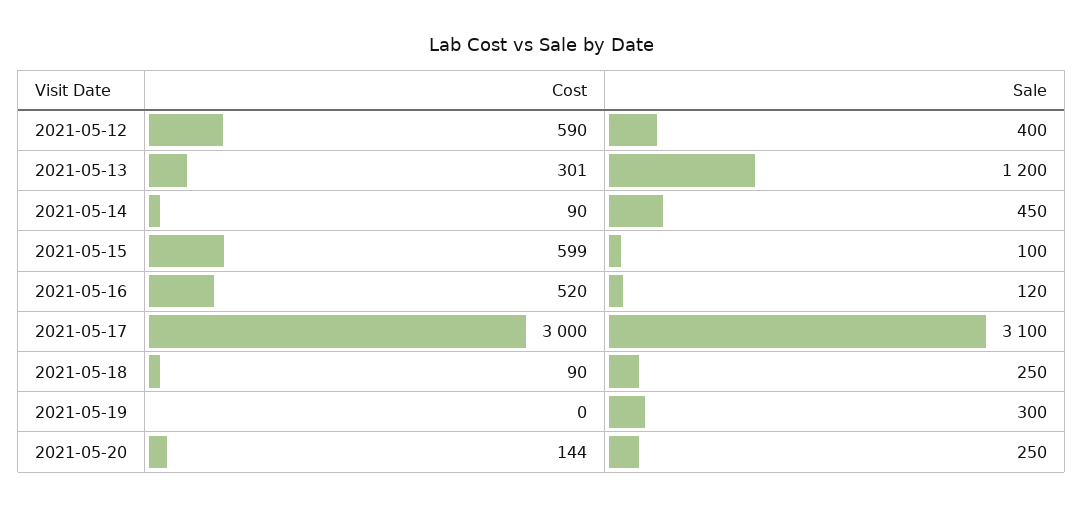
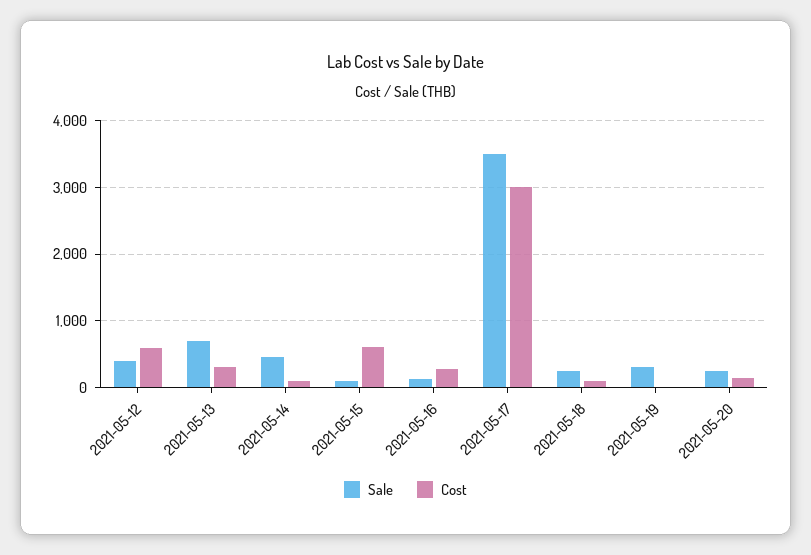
  {
    "Cost": {
      "2021-05-12": 590,
      "2021-05-13": 301,
      "2021-05-14": 90,
      "2021-05-15": 599,
-     "2021-05-16": 520,
+     "2021-05-16": 300,
      "2021-05-17": 3000,
      "2021-05-18": 90,
      "2021-05-19": 0,
      "2021-05-20": 144
    },
    "Sale": {
      "2021-05-12": 400,
-     "2021-05-13": 1200,
+     "2021-05-13": 700,
      "2021-05-14": 450,
      "2021-05-15": 100,
      "2021-05-16": 120,
-     "2021-05-17": 3100,
+     "2021-05-17": 3500,
      "2021-05-18": 250,
      "2021-05-19": 300,
      "2021-05-20": 250
    }
  }

